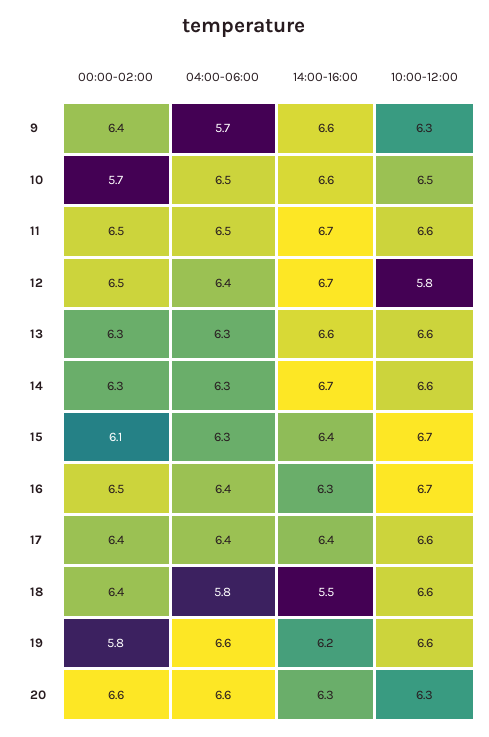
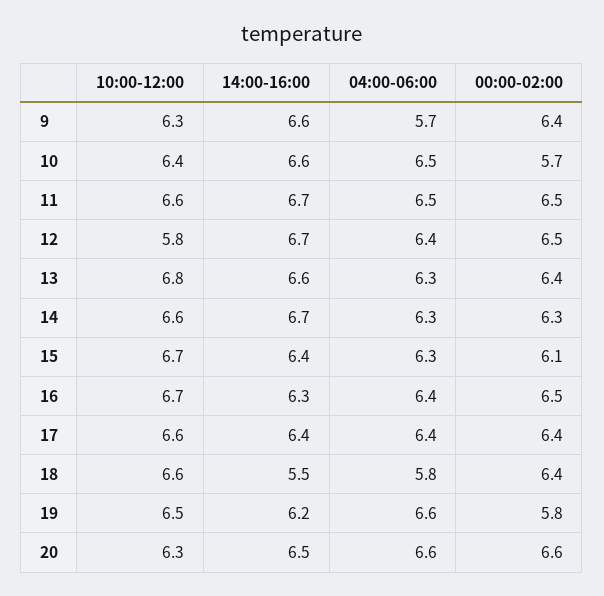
  {
    "00:00-02:00": {
      "9": 6.4,
      "10": 5.7,
      "11": 6.5,
      "12": 6.5,
-     "13": 6.3,
+     "13": 6.4,
      "14": 6.3,
      "15": 6.1,
      "16": 6.5,
      "17": 6.4,
      "18": 6.4,
      "19": 5.8,
      "20": 6.6
    },
    "04:00-06:00": {
      "9": 5.7,
      "10": 6.5,
      "11": 6.5,
      "12": 6.4,
      "13": 6.3,
      "14": 6.3,
      "15": 6.3,
      "16": 6.4,
      "17": 6.4,
      "18": 5.8,
      "19": 6.6,
      "20": 6.6
    },
    "14:00-16:00": {
      "9": 6.6,
      "10": 6.6,
      "11": 6.7,
      "12": 6.7,
      "13": 6.6,
      "14": 6.7,
      "15": 6.4,
      "16": 6.3,
      "17": 6.4,
      "18": 5.5,
      "19": 6.2,
-     "20": 6.3
+     "20": 6.5
    },
    "10:00-12:00": {
      "9": 6.3,
-     "10": 6.5,
+     "10": 6.4,
      "11": 6.6,
      "12": 5.8,
-     "13": 6.6,
+     "13": 6.8,
      "14": 6.6,
      "15": 6.7,
      "16": 6.7,
      "17": 6.6,
      "18": 6.6,
-     "19": 6.6,
+     "19": 6.5,
      "20": 6.3
    }
  }

